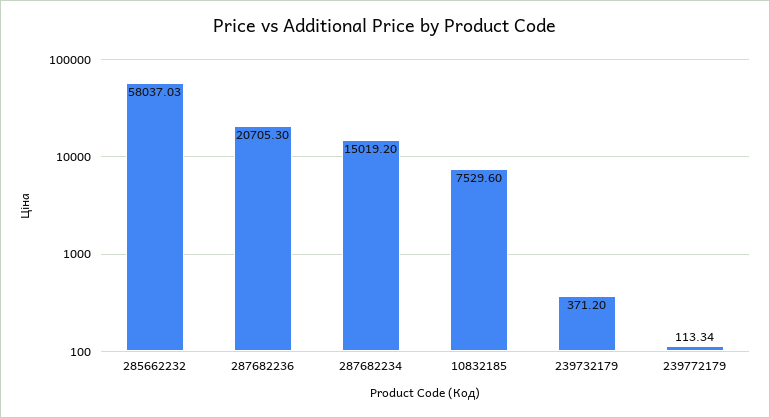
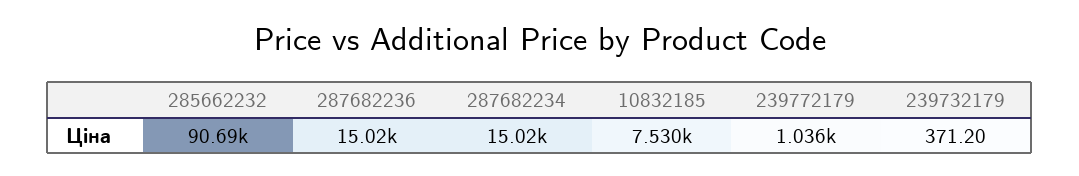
  {
-   "285662232": 58037.03,
+   "285662232": 90690,
-   "287682236": 20705.3,
+   "287682236": 15020,
    "287682234": 15019.2,
    "10832185": 7529.6,
    "239732179": 371.2,
-   "239772179": 113.34
+   "239772179": 1036
  }

